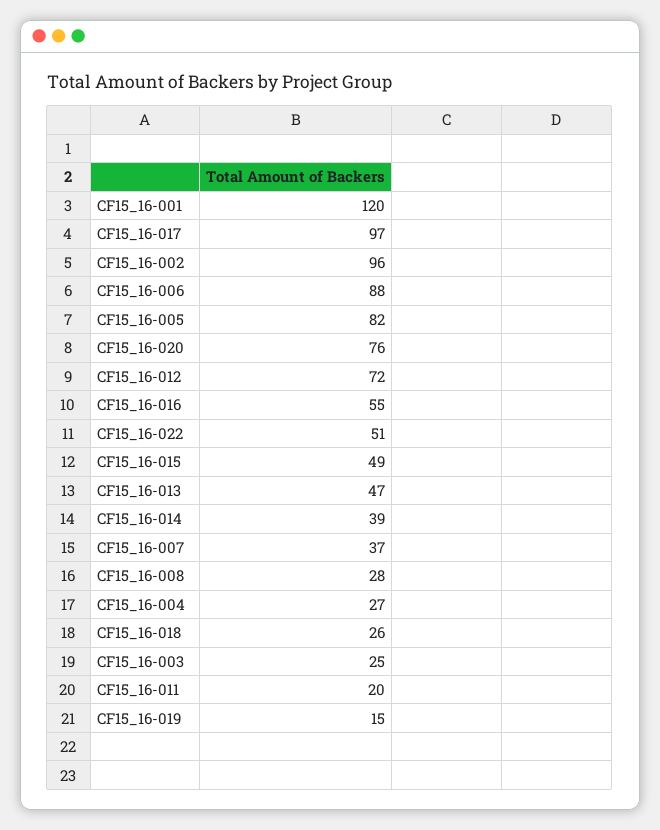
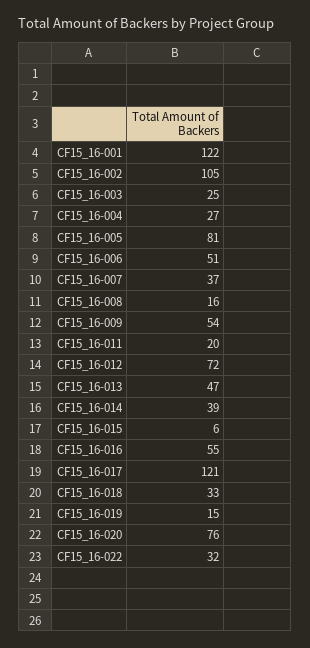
  {
-   "CF15_16-001": 120,
+   "CF15_16-001": 122,
-   "CF15_16-017": 97,
+   "CF15_16-017": 121,
-   "CF15_16-002": 96,
+   "CF15_16-002": 105,
-   "CF15_16-006": 88,
+   "CF15_16-006": 51,
-   "CF15_16-005": 82,
+   "CF15_16-005": 81,
    "CF15_16-020": 76,
    "CF15_16-012": 72,
    "CF15_16-016": 55,
-   "CF15_16-022": 51,
+   "CF15_16-022": 32,
-   "CF15_16-015": 49,
+   "CF15_16-015": 6,
    "CF15_16-013": 47,
    "CF15_16-014": 39,
    "CF15_16-007": 37,
-   "CF15_16-008": 28,
+   "CF15_16-008": 16,
    "CF15_16-004": 27,
-   "CF15_16-018": 26,
+   "CF15_16-018": 33,
    "CF15_16-003": 25,
    "CF15_16-011": 20,
-   "CF15_16-019": 15
+   "CF15_16-019": 15,
+   "CF15_16-009": 54
  }

